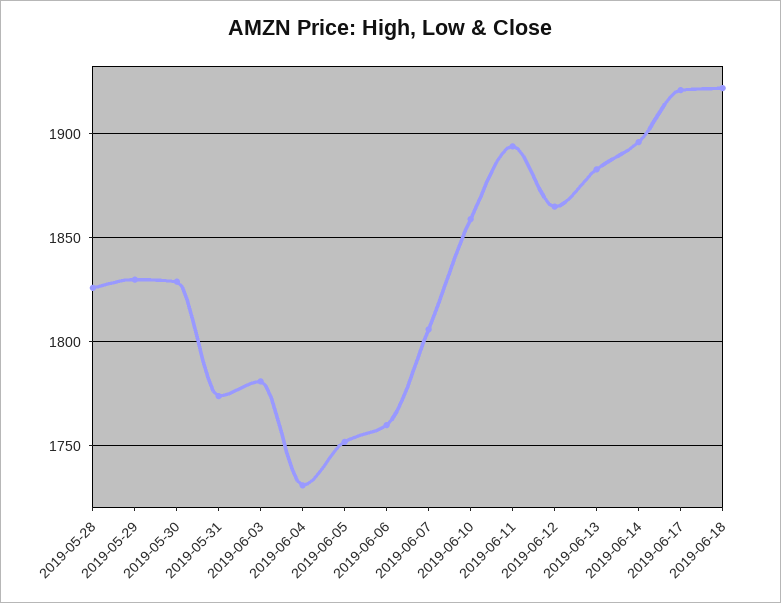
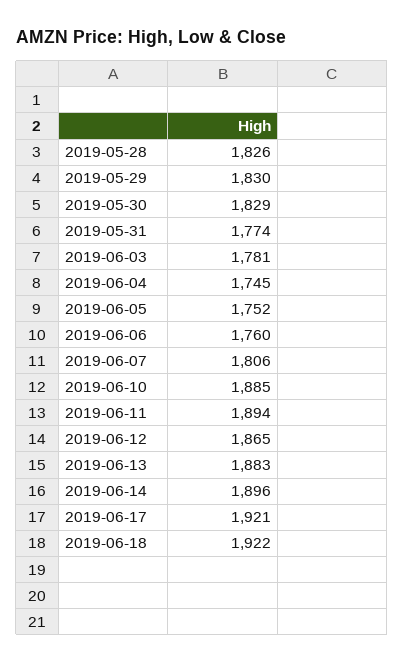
  {
    "2019-05-28": 1826,
    "2019-05-29": 1830,
    "2019-05-30": 1829,
    "2019-05-31": 1774,
    "2019-06-03": 1781,
-   "2019-06-04": 1730,
+   "2019-06-04": 1745,
    "2019-06-05": 1752,
    "2019-06-06": 1760,
    "2019-06-07": 1806,
-   "2019-06-10": 1860,
+   "2019-06-10": 1885,
    "2019-06-11": 1894,
    "2019-06-12": 1865,
    "2019-06-13": 1883,
    "2019-06-14": 1896,
    "2019-06-17": 1921,
    "2019-06-18": 1922
  }

